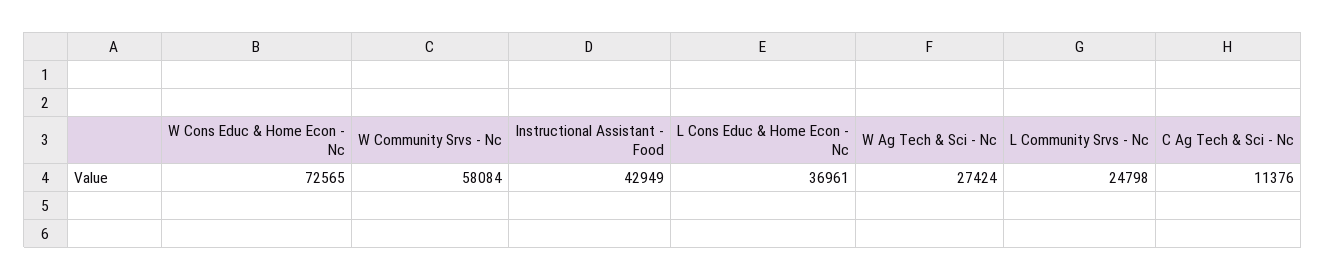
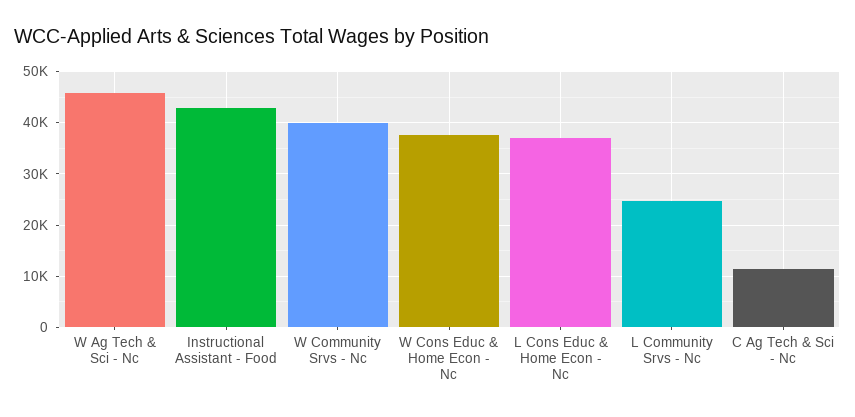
  {
-   "W Cons Educ & Home Econ - Nc": 72565,
+   "W Cons Educ & Home Econ - Nc": 38000,
-   "W Community Srvs - Nc": 58084,
+   "W Community Srvs - Nc": 40000,
    "Instructional Assistant - Food": 42949,
    "L Cons Educ & Home Econ - Nc": 36961,
-   "W Ag Tech & Sci - Nc": 27424,
+   "W Ag Tech & Sci - Nc": 46000,
    "L Community Srvs - Nc": 24798,
    "C Ag Tech & Sci - Nc": 11376
  }

